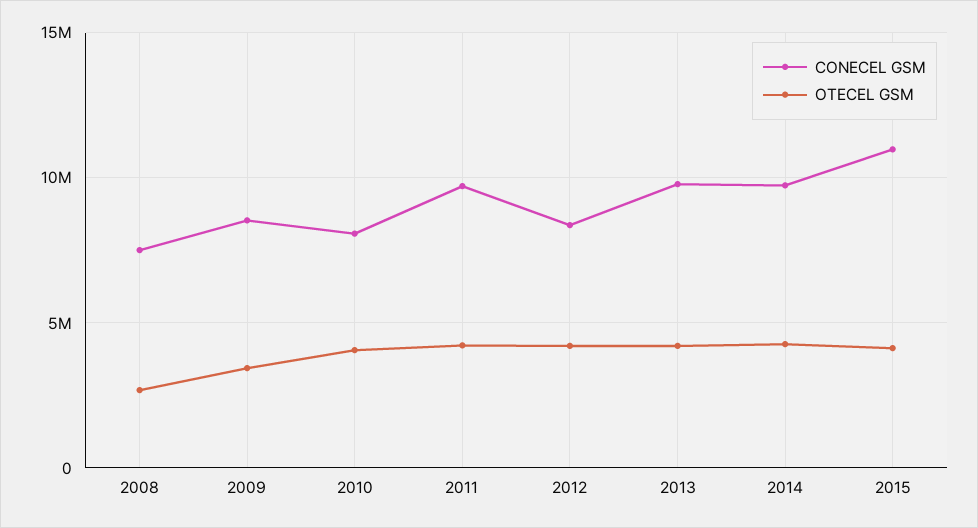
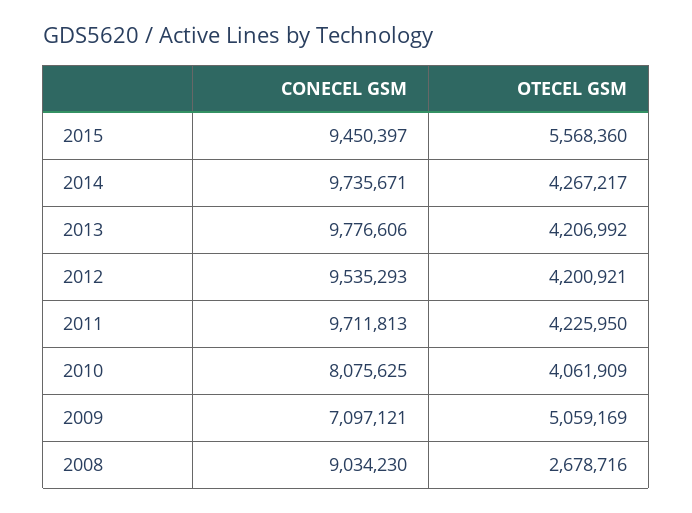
  {
    "CONECEL GSM": {
-     "2008": 7500000,
+     "2008": 9034230,
-     "2009": 8500000,
+     "2009": 7097121,
      "2010": 8075625,
      "2011": 9711813,
-     "2012": 8500000,
+     "2012": 9535293,
      "2013": 9776606,
      "2014": 9735671,
-     "2015": 11000000
+     "2015": 9450397
    },
    "OTECEL GSM": {
      "2008": 2678716,
-     "2009": 3500000,
+     "2009": 5059169,
      "2010": 4061909,
      "2011": 4225950,
      "2012": 4200921,
      "2013": 4206992,
      "2014": 4267217,
-     "2015": 4000000
+     "2015": 5568360
    }
  }

